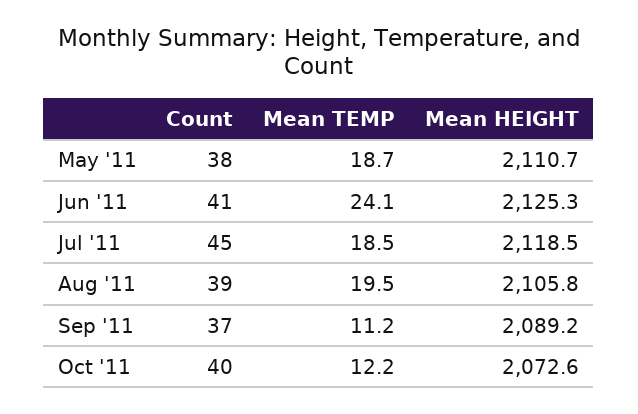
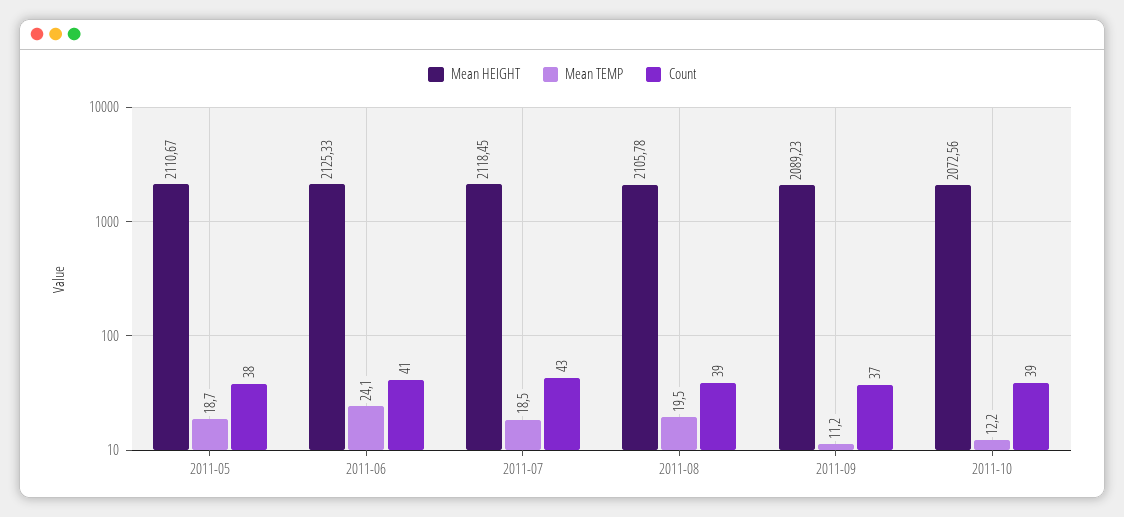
  {
    "Count": {
      "May '11": 38,
      "Jun '11": 41,
-     "Jul '11": 45,
+     "Jul '11": 43,
      "Aug '11": 39,
      "Sep '11": 37,
-     "Oct '11": 40
+     "Oct '11": 39
    },
    "Mean TEMP": {
      "May '11": 18.7,
      "Jun '11": 24.1,
      "Jul '11": 18.5,
      "Aug '11": 19.5,
      "Sep '11": 11.2,
      "Oct '11": 12.2
    },
    "Mean HEIGHT": {
      "May '11": 2110.67,
      "Jun '11": 2125.33,
      "Jul '11": 2118.45,
      "Aug '11": 2105.78,
      "Sep '11": 2089.23,
      "Oct '11": 2072.56
    }
  }

